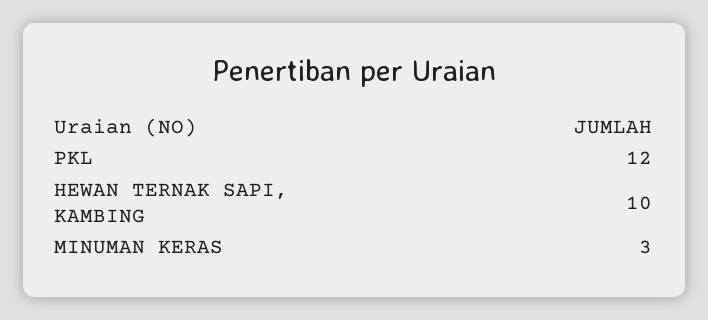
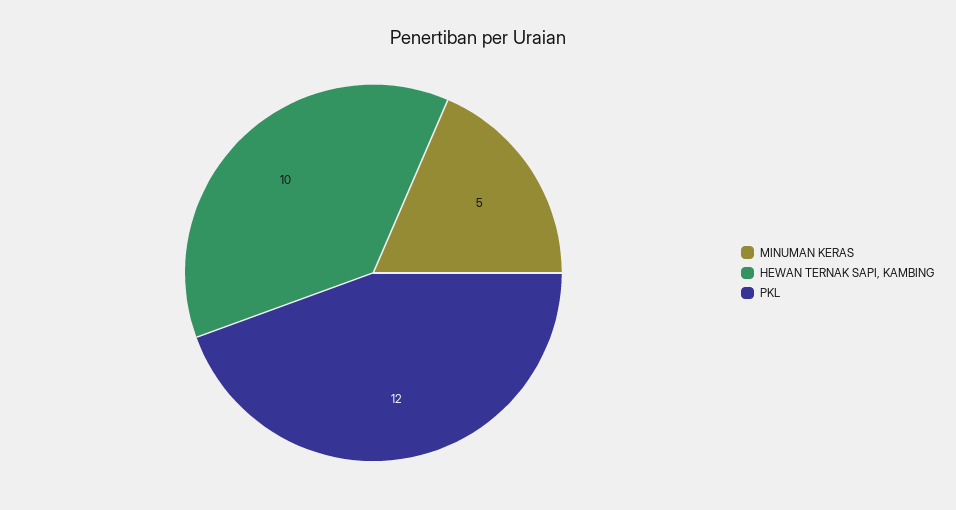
  {
    "PKL": 12,
    "HEWAN TERNAK SAPI, KAMBING": 10,
-   "MINUMAN KERAS": 3
+   "MINUMAN KERAS": 5
  }

